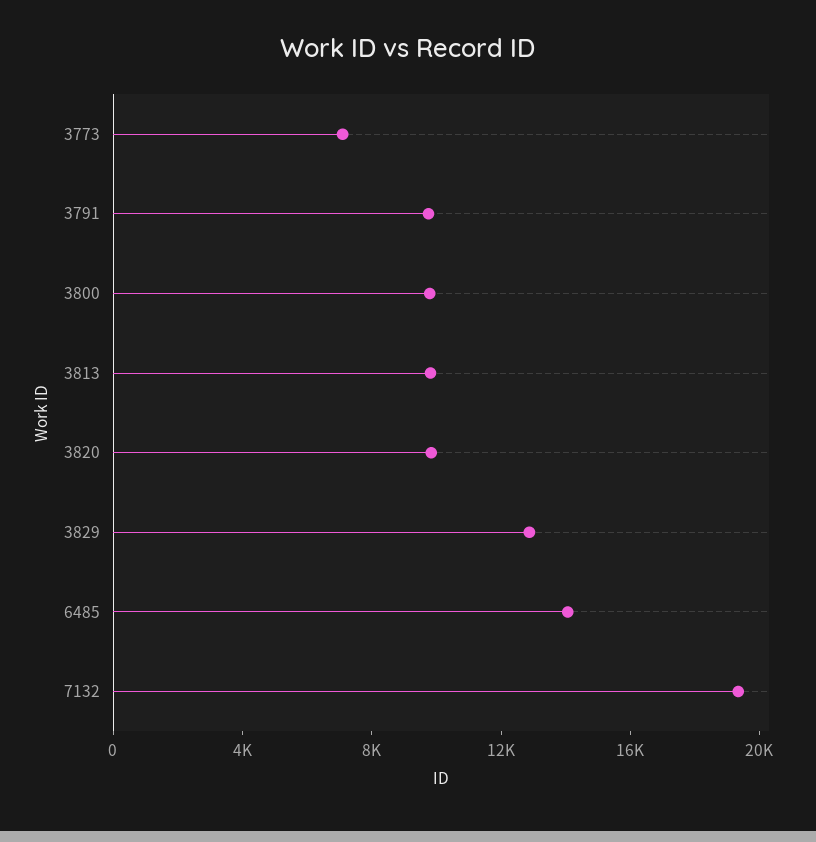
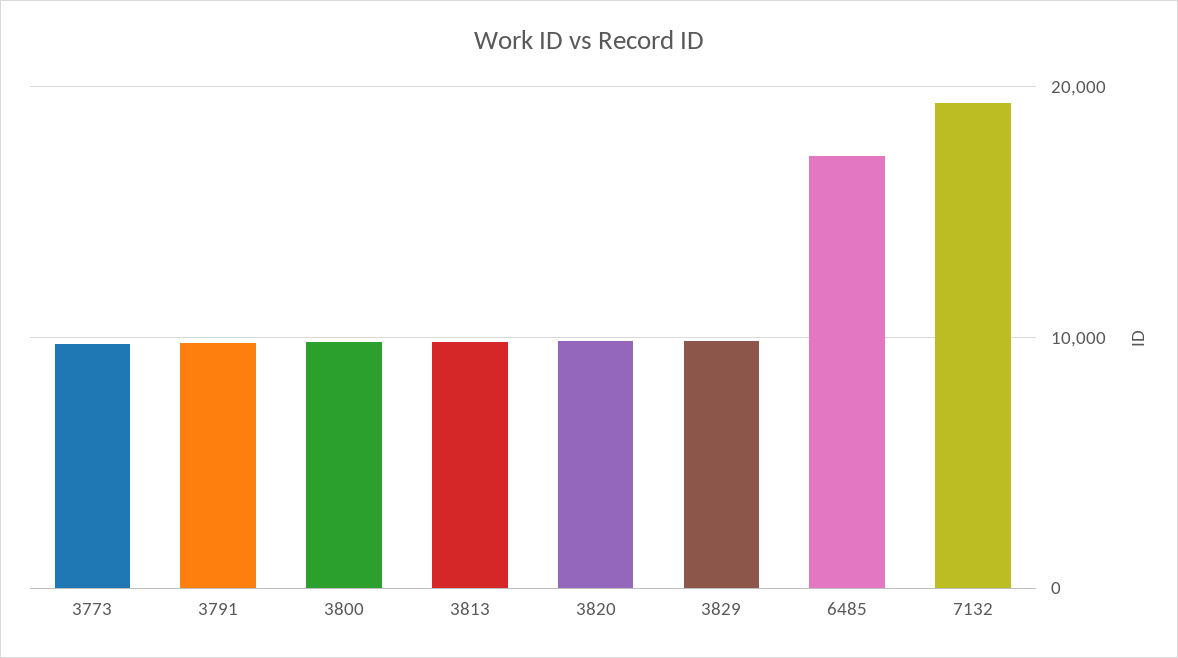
  {
-   "3773": 7000,
+   "3773": 10000,
    "3791": 10000,
    "3800": 10000,
    "3813": 10000,
    "3820": 10000,
-   "3829": 13000,
+   "3829": 10000,
-   "6485": 14000,
+   "6485": 17000,
    "7132": 19000
  }

